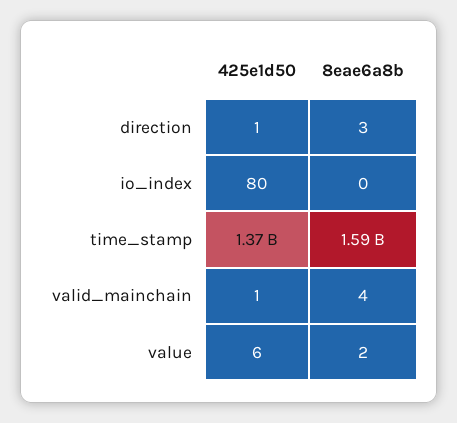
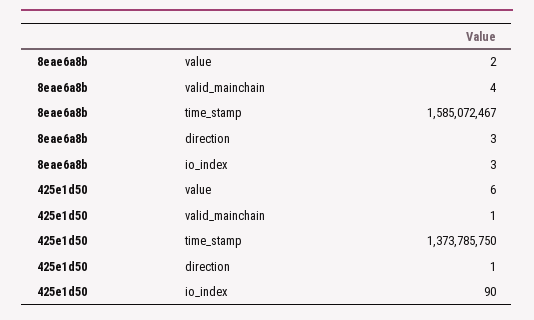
  {
    "425e1d50": {
      "direction": 1,
-     "io_index": 80,
+     "io_index": 90,
      "time_stamp": 1373785750,
      "valid_mainchain": 1,
      "value": 6
    },
    "8eae6a8b": {
      "direction": 3,
-     "io_index": 0,
+     "io_index": 3,
      "time_stamp": 1585072467,
      "valid_mainchain": 4,
      "value": 2
    }
  }

